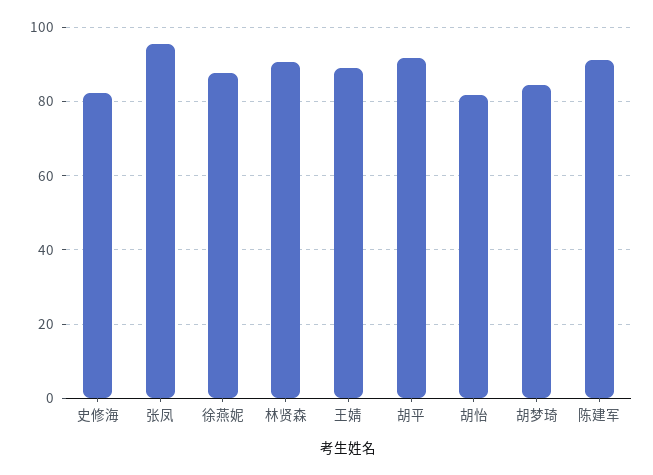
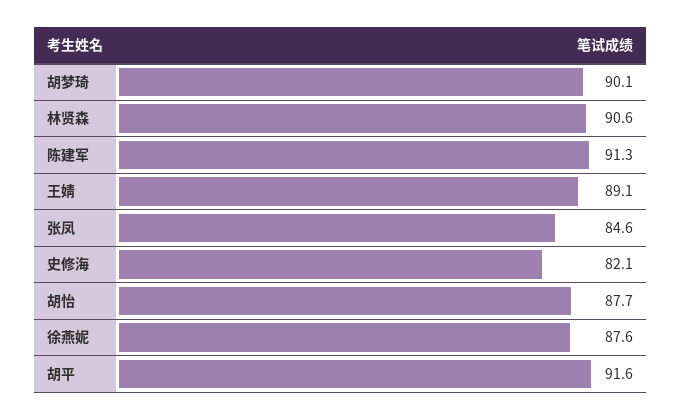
  {
    "史修海": 82.1,
-   "张凤": 96,
+   "张凤": 84.6,
    "徐燕妮": 87.6,
    "林贤森": 90.6,
    "王婧": 89.1,
    "胡平": 91.6,
-   "胡怡": 82,
+   "胡怡": 87.7,
-   "胡梦琦": 84,
+   "胡梦琦": 90.1,
    "陈建军": 91.3
  }

